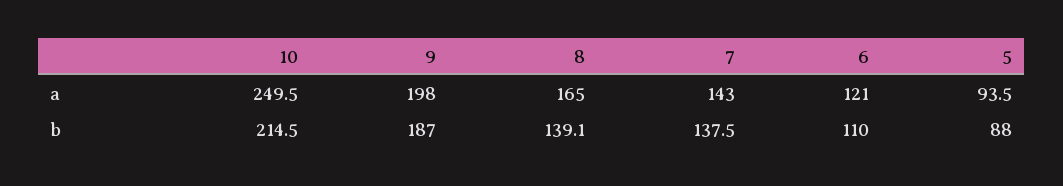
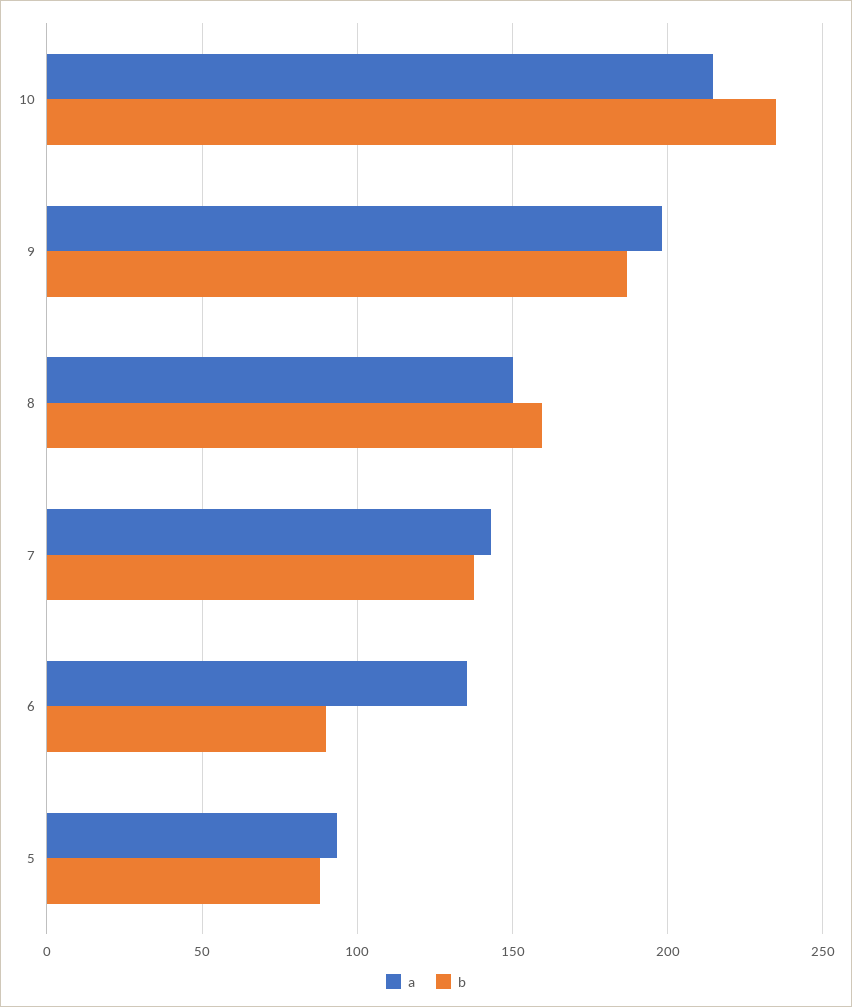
  {
    "a": {
-     "10": 249.5,
+     "10": 215,
      "9": 198,
-     "8": 165,
+     "8": 150,
      "7": 143,
-     "6": 121,
+     "6": 135,
      "5": 93.5
    },
    "b": {
-     "10": 214.5,
+     "10": 235,
      "9": 187,
-     "8": 139.1,
+     "8": 160,
      "7": 137.5,
-     "6": 110,
+     "6": 90,
      "5": 88
    }
  }

